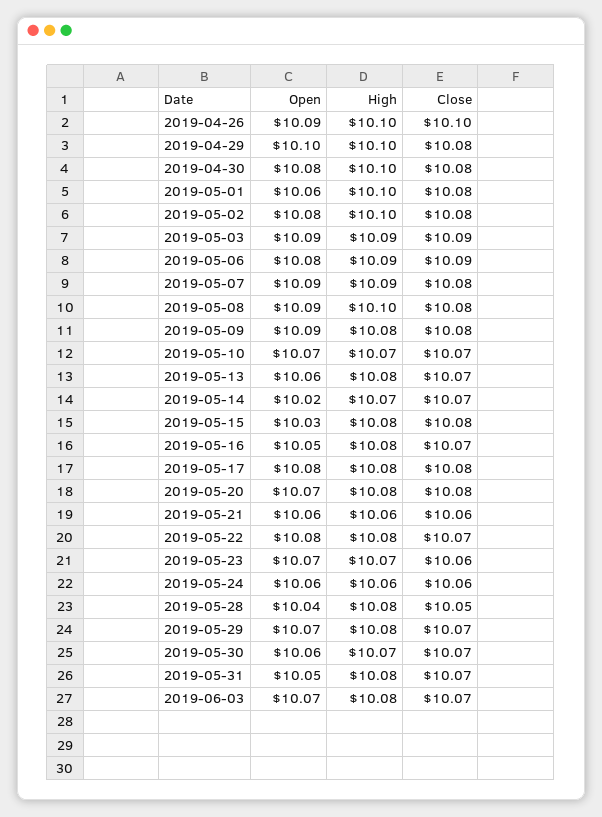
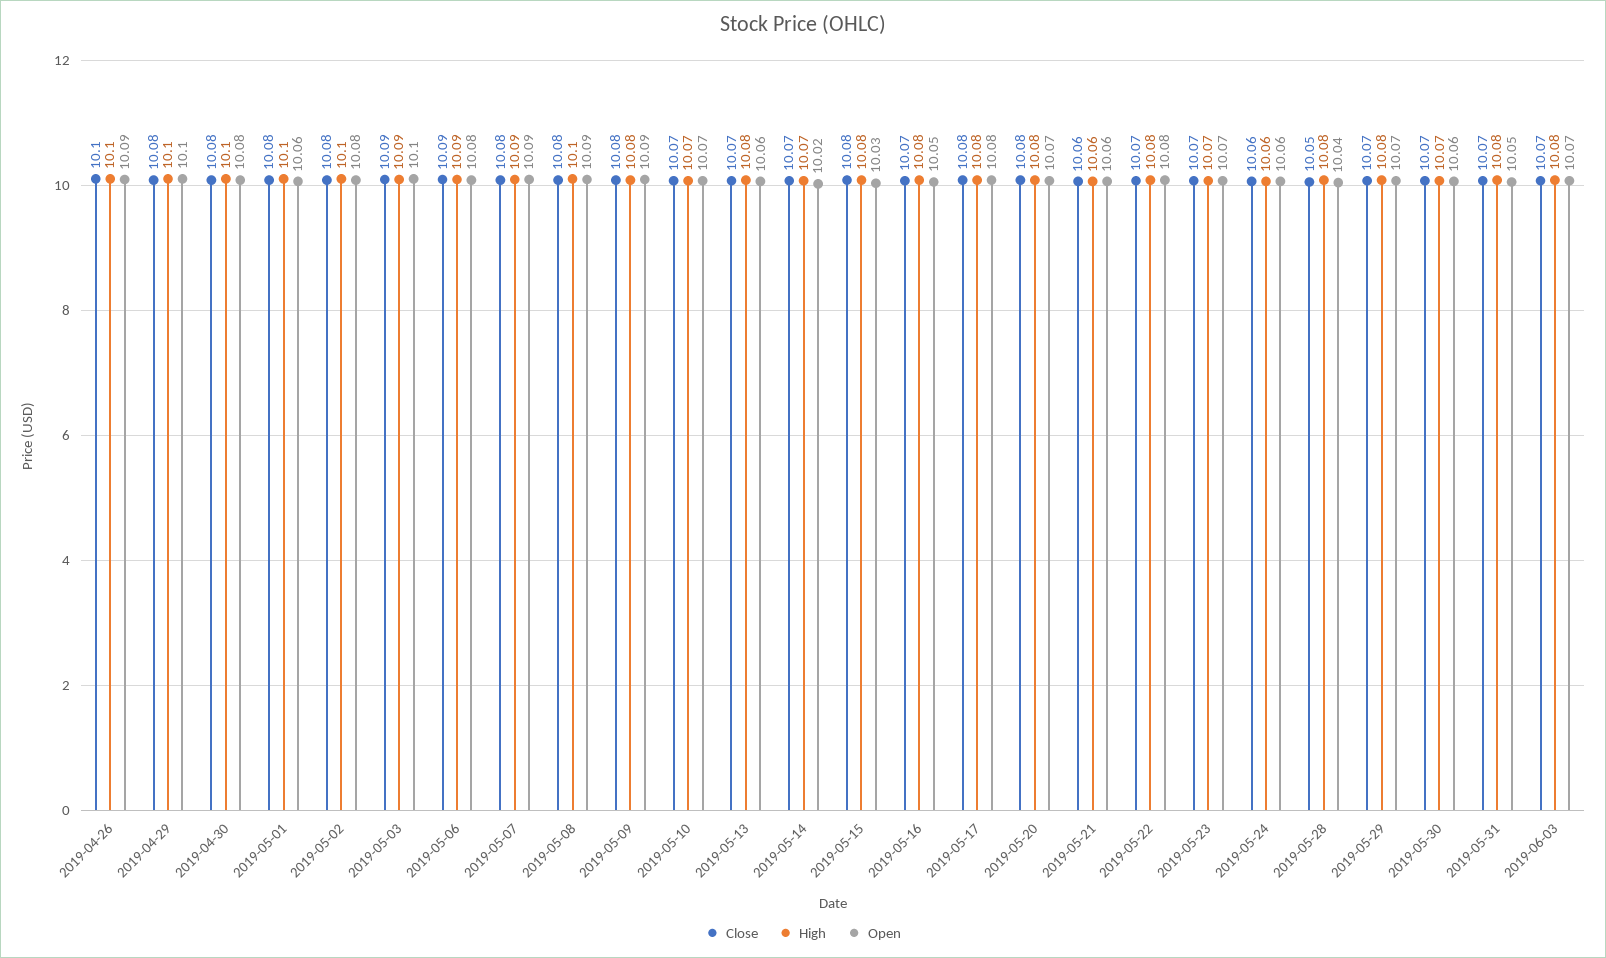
  {
    "Open": {
      "2019-04-26": 10.09,
      "2019-04-29": 10.1,
      "2019-04-30": 10.08,
      "2019-05-01": 10.06,
      "2019-05-02": 10.08,
-     "2019-05-03": 10.09,
+     "2019-05-03": 10.1,
      "2019-05-06": 10.08,
      "2019-05-07": 10.09,
      "2019-05-08": 10.09,
      "2019-05-09": 10.09,
      "2019-05-10": 10.07,
      "2019-05-13": 10.06,
      "2019-05-14": 10.02,
      "2019-05-15": 10.03,
      "2019-05-16": 10.05,
      "2019-05-17": 10.08,
      "2019-05-20": 10.07,
      "2019-05-21": 10.06,
      "2019-05-22": 10.08,
      "2019-05-23": 10.07,
      "2019-05-24": 10.06,
      "2019-05-28": 10.04,
      "2019-05-29": 10.07,
      "2019-05-30": 10.06,
      "2019-05-31": 10.05,
      "2019-06-03": 10.07
    },
    "High": {
      "2019-04-26": 10.1,
      "2019-04-29": 10.1,
      "2019-04-30": 10.1,
      "2019-05-01": 10.1,
      "2019-05-02": 10.1,
      "2019-05-03": 10.09,
      "2019-05-06": 10.09,
      "2019-05-07": 10.09,
      "2019-05-08": 10.1,
      "2019-05-09": 10.08,
      "2019-05-10": 10.07,
      "2019-05-13": 10.08,
      "2019-05-14": 10.07,
      "2019-05-15": 10.08,
      "2019-05-16": 10.08,
      "2019-05-17": 10.08,
      "2019-05-20": 10.08,
      "2019-05-21": 10.06,
      "2019-05-22": 10.08,
      "2019-05-23": 10.07,
      "2019-05-24": 10.06,
      "2019-05-28": 10.08,
      "2019-05-29": 10.08,
      "2019-05-30": 10.07,
      "2019-05-31": 10.08,
      "2019-06-03": 10.08
    },
    "Close": {
      "2019-04-26": 10.1,
      "2019-04-29": 10.08,
      "2019-04-30": 10.08,
      "2019-05-01": 10.08,
      "2019-05-02": 10.08,
      "2019-05-03": 10.09,
      "2019-05-06": 10.09,
      "2019-05-07": 10.08,
      "2019-05-08": 10.08,
      "2019-05-09": 10.08,
      "2019-05-10": 10.07,
      "2019-05-13": 10.07,
      "2019-05-14": 10.07,
      "2019-05-15": 10.08,
      "2019-05-16": 10.07,
      "2019-05-17": 10.08,
      "2019-05-20": 10.08,
      "2019-05-21": 10.06,
      "2019-05-22": 10.07,
-     "2019-05-23": 10.06,
+     "2019-05-23": 10.07,
      "2019-05-24": 10.06,
      "2019-05-28": 10.05,
      "2019-05-29": 10.07,
      "2019-05-30": 10.07,
      "2019-05-31": 10.07,
      "2019-06-03": 10.07
    }
  }

